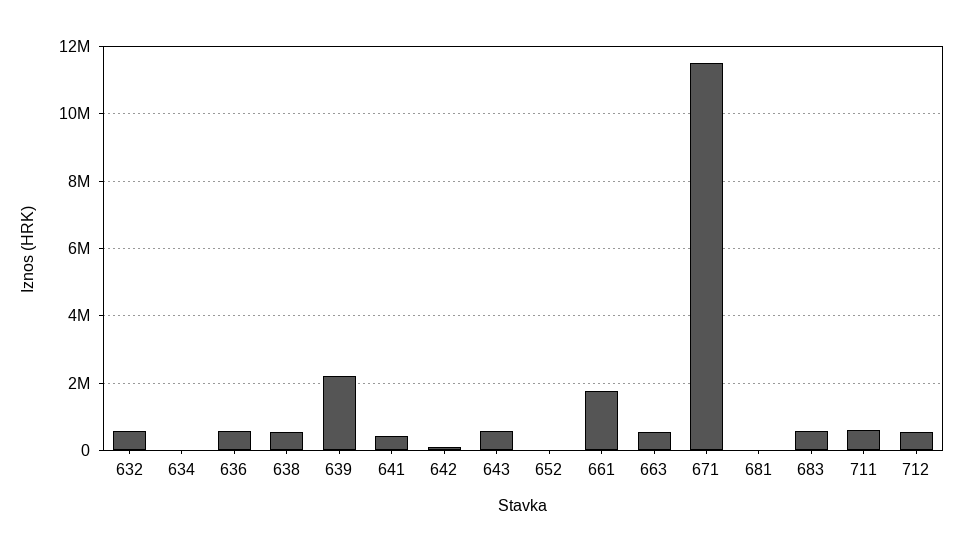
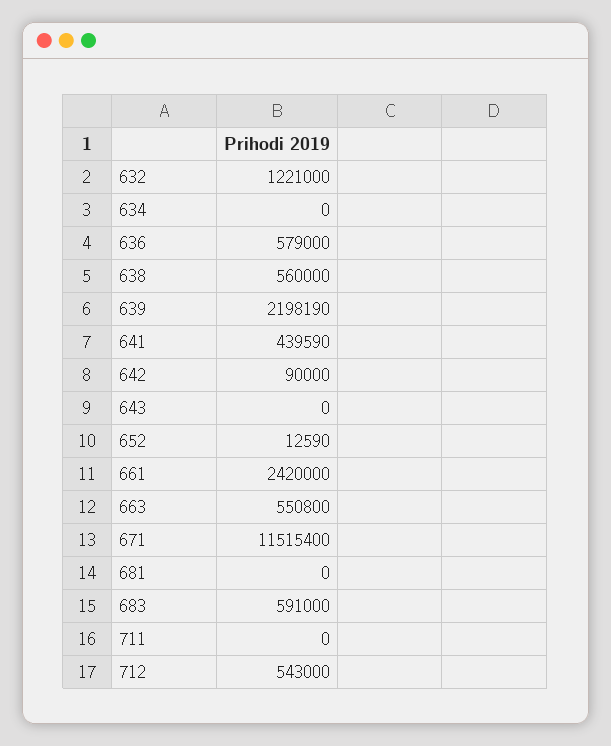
  {
-   "632": 600000,
+   "632": 1221000,
    "634": 0,
    "636": 579000,
    "638": 560000,
    "639": 2198190,
    "641": 439590,
    "642": 90000,
-   "643": 600000,
+   "643": 0,
    "652": 12590,
-   "661": 1800000,
+   "661": 2420000,
    "663": 550800,
    "671": 11515400,
    "681": 0,
    "683": 591000,
-   "711": 600000,
+   "711": 0,
    "712": 543000
  }

